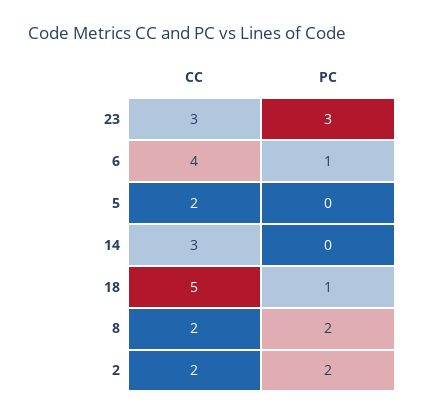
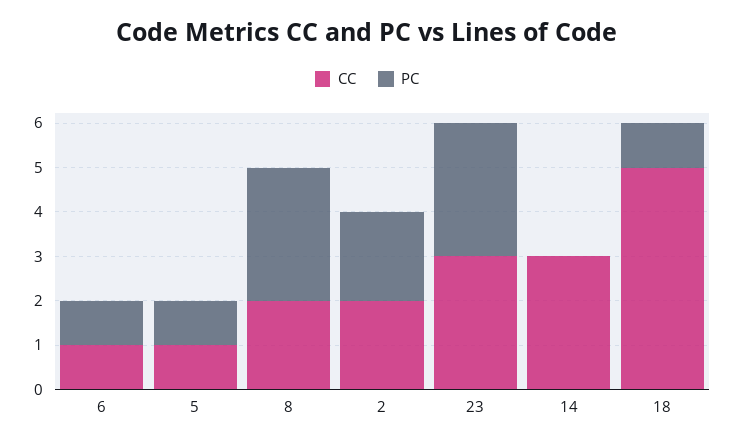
  {
    "CC": {
      "23": 3,
-     "6": 4,
+     "6": 1,
-     "5": 2,
+     "5": 1,
      "14": 3,
      "18": 5,
      "8": 2,
      "2": 2
    },
    "PC": {
      "23": 3,
      "6": 1,
-     "5": 0,
+     "5": 1,
      "14": 0,
      "18": 1,
-     "8": 2,
+     "8": 3,
      "2": 2
    }
  }

